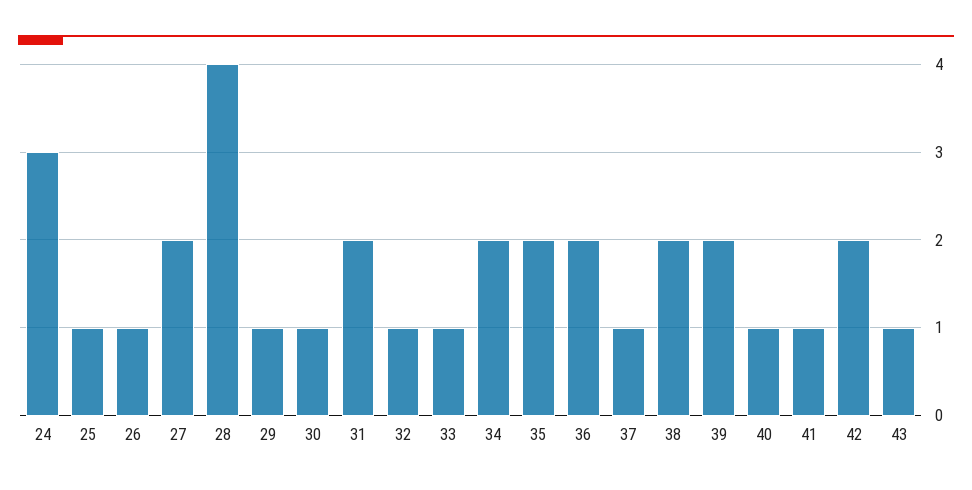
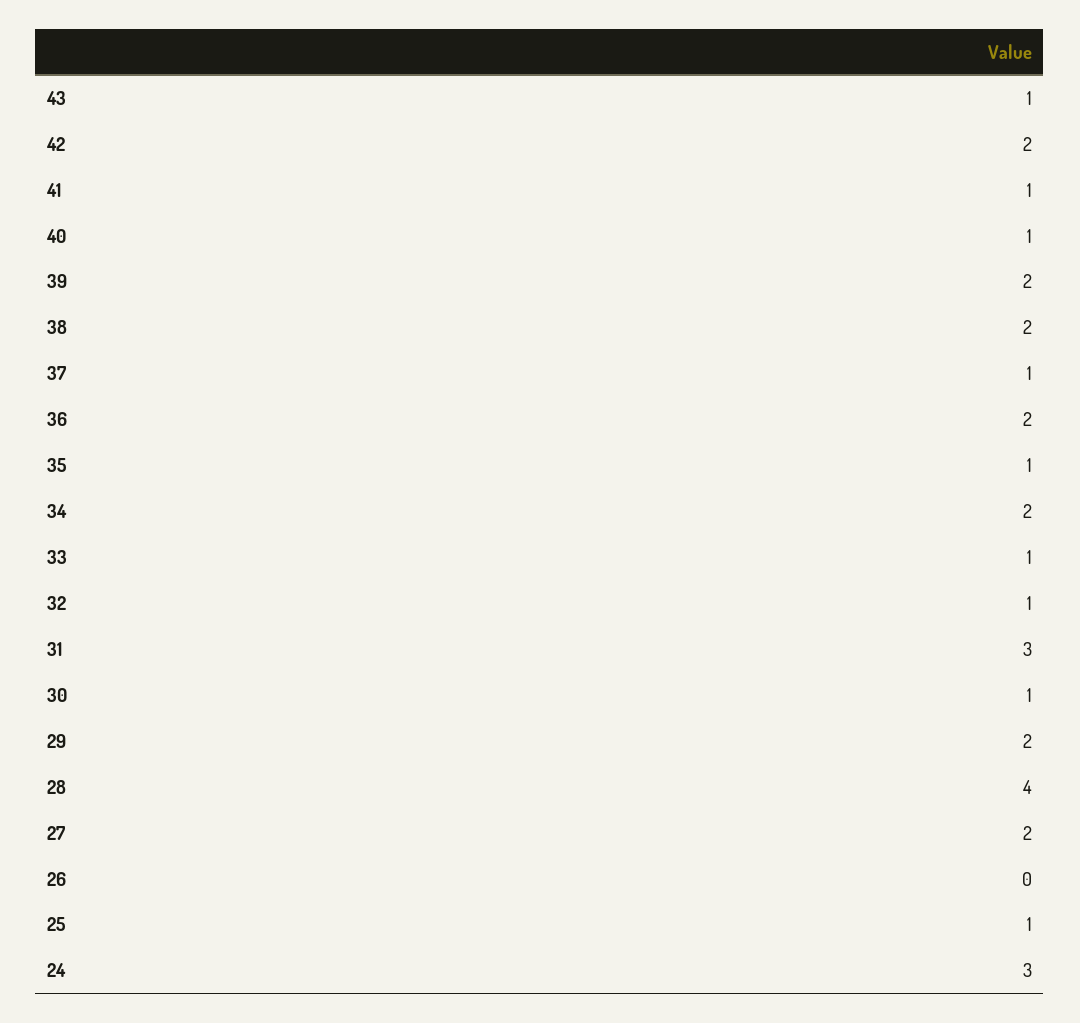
  {
    "24": 3,
    "25": 1,
-   "26": 1,
+   "26": 0,
    "27": 2,
    "28": 4,
-   "29": 1,
+   "29": 2,
    "30": 1,
-   "31": 2,
+   "31": 3,
    "32": 1,
    "33": 1,
    "34": 2,
-   "35": 2,
+   "35": 1,
    "36": 2,
    "37": 1,
    "38": 2,
    "39": 2,
    "40": 1,
    "41": 1,
    "42": 2,
    "43": 1
  }

